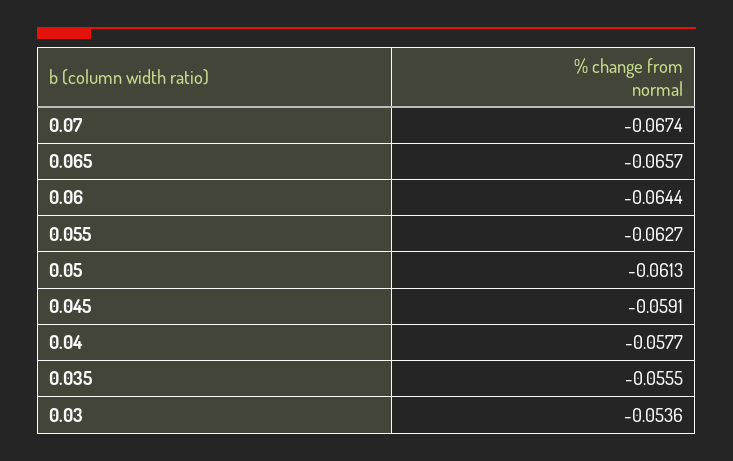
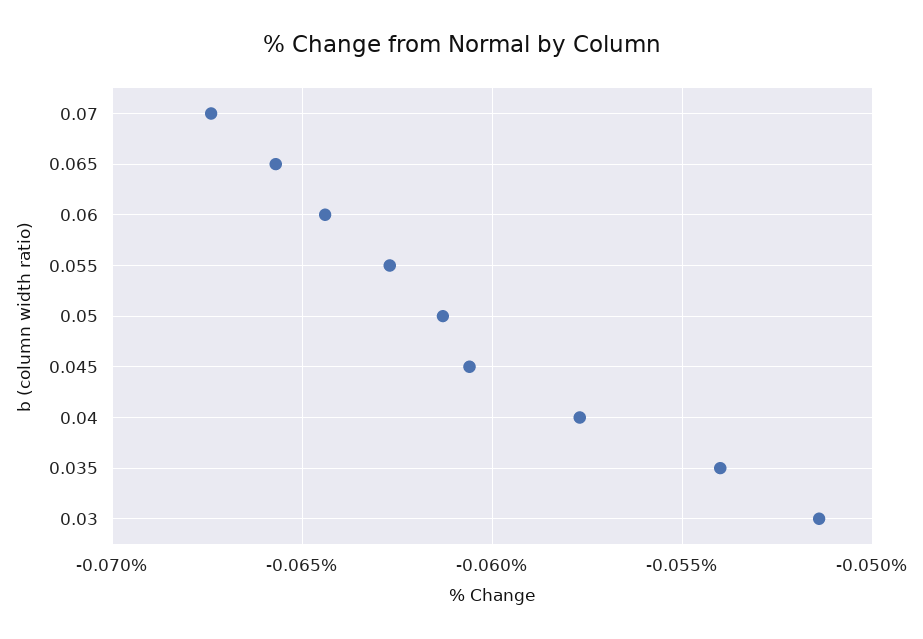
  {
    "0.07": -0.0674,
    "0.065": -0.0657,
    "0.06": -0.0644,
    "0.055": -0.0627,
    "0.05": -0.0613,
-   "0.045": -0.0591,
+   "0.045": -0.0605,
    "0.04": -0.0577,
-   "0.035": -0.0555,
+   "0.035": -0.054,
-   "0.03": -0.0536
+   "0.03": -0.0515
  }

